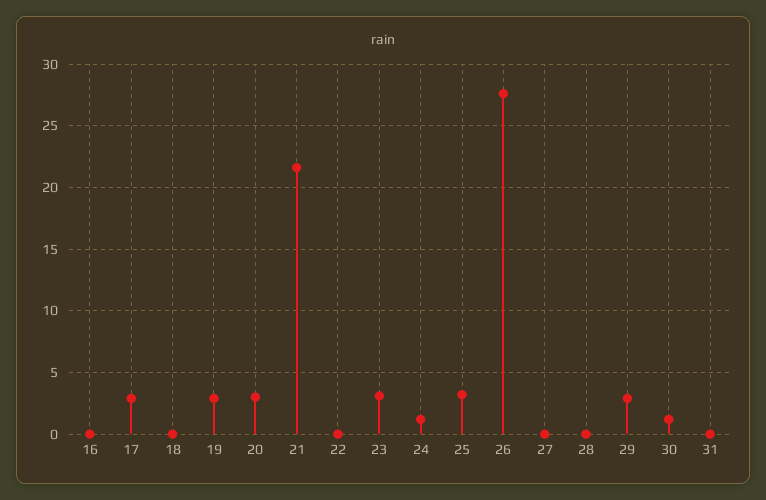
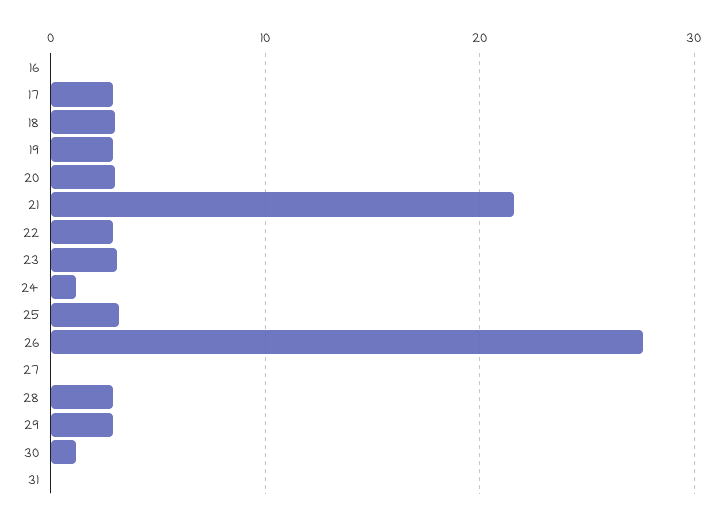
  {
    "16": 0,
    "17": 3,
-   "18": 0,
+   "18": 3,
    "19": 3,
    "20": 3,
    "21": 21.5,
-   "22": 0,
+   "22": 3,
    "23": 3,
    "24": 1,
    "25": 3,
    "26": 27.5,
    "27": 0,
-   "28": 0,
+   "28": 3,
    "29": 3,
    "30": 1,
    "31": 0
  }

